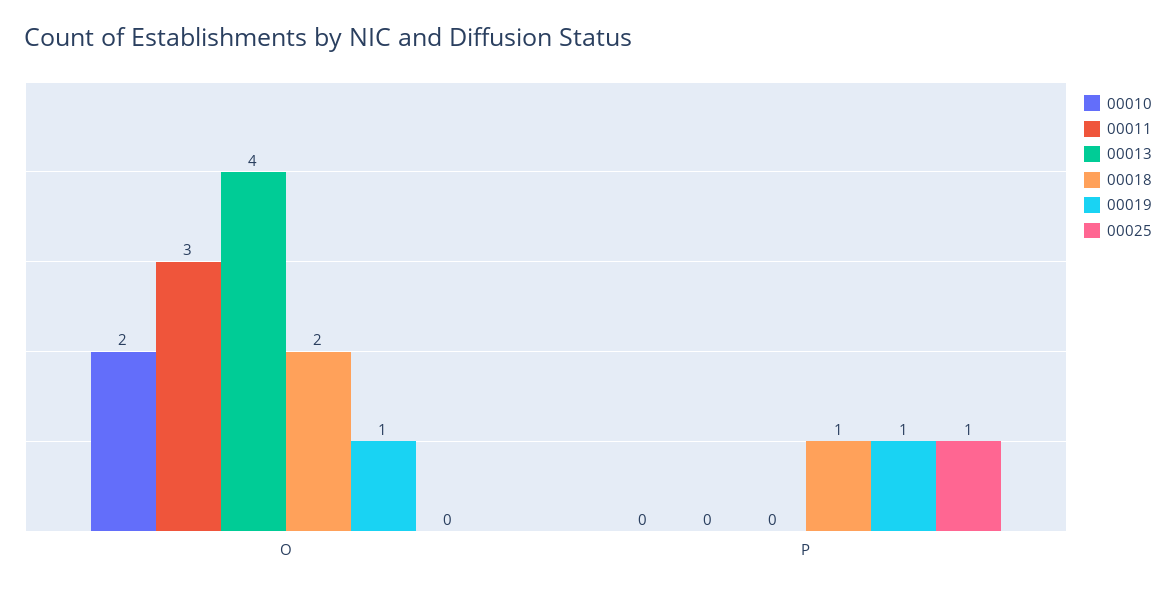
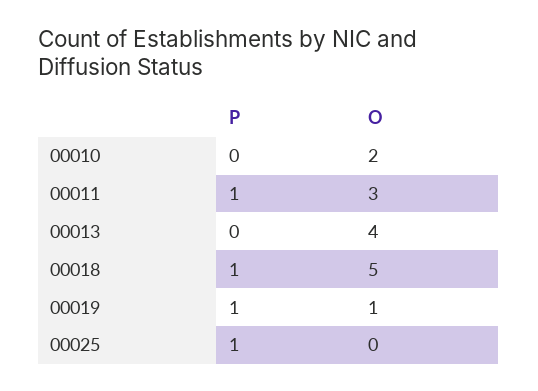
  {
    "00010": {
      "O": 2,
      "P": 0
    },
    "00011": {
      "O": 3,
-     "P": 0
+     "P": 1
    },
    "00013": {
      "O": 4,
      "P": 0
    },
    "00018": {
-     "O": 2,
+     "O": 5,
      "P": 1
    },
    "00019": {
      "O": 1,
      "P": 1
    },
    "00025": {
      "O": 0,
      "P": 1
    }
  }

